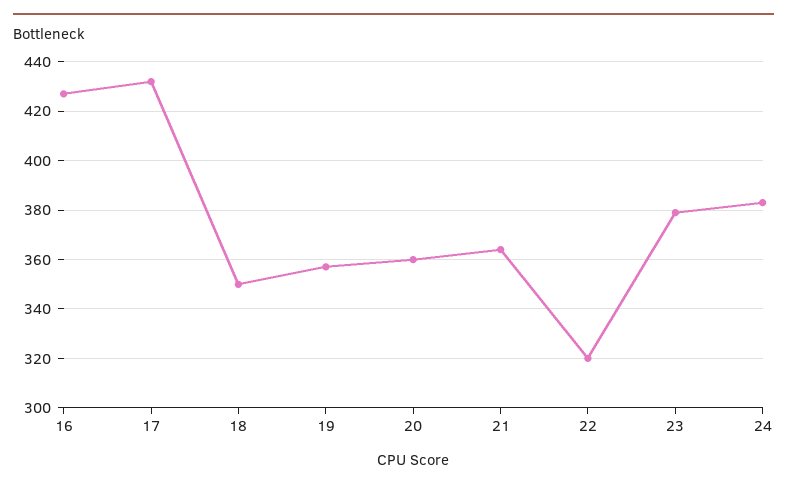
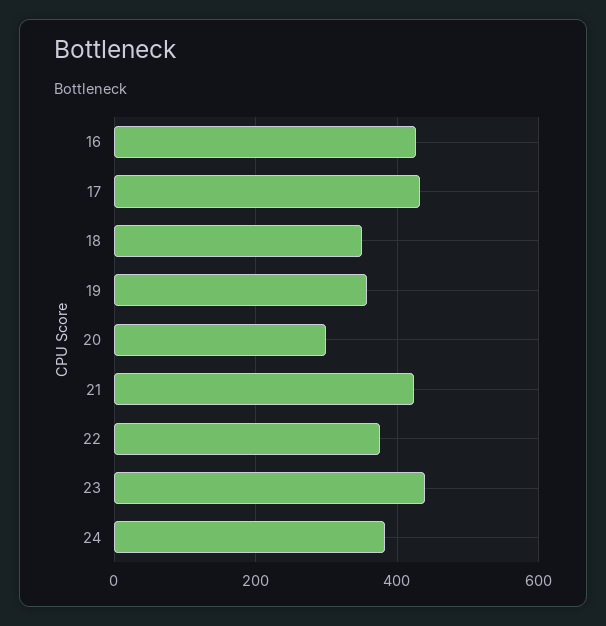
  {
    "16": 425,
    "17": 430,
    "18": 350,
    "19": 355,
-   "20": 360,
+   "20": 300,
-   "21": 365,
+   "21": 420,
-   "22": 320,
+   "22": 380,
-   "23": 380,
+   "23": 440,
    "24": 385
  }

